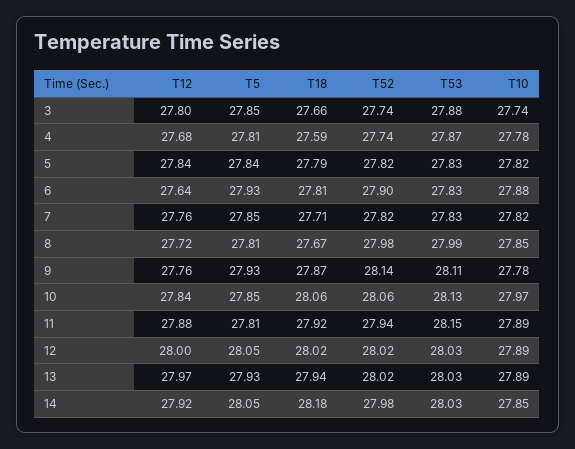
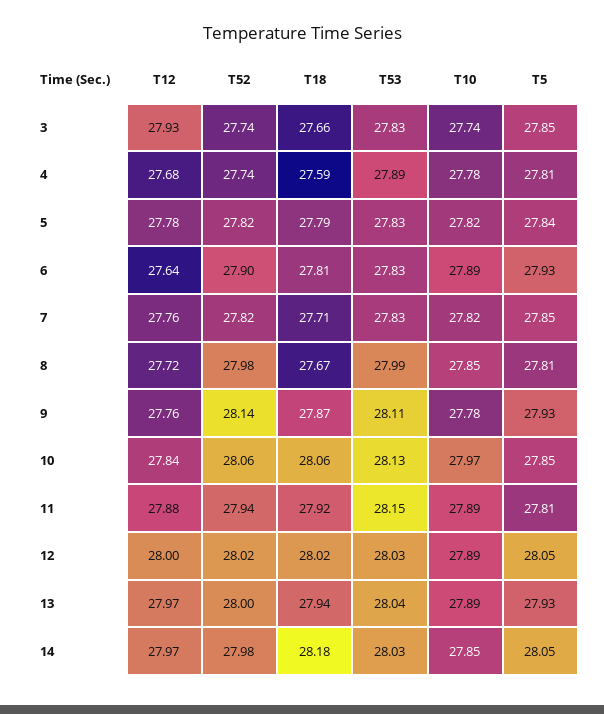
  {
    "T12": {
-     "3": 27.8,
+     "3": 27.93,
      "4": 27.68,
-     "5": 27.84,
+     "5": 27.78,
      "6": 27.64,
      "7": 27.76,
      "8": 27.72,
      "9": 27.76,
      "10": 27.84,
      "11": 27.88,
      "12": 28,
      "13": 27.97,
-     "14": 27.92
+     "14": 27.97
    },
    "T5": {
      "3": 27.85,
      "4": 27.81,
      "5": 27.84,
      "6": 27.93,
      "7": 27.85,
      "8": 27.81,
      "9": 27.93,
      "10": 27.85,
      "11": 27.81,
      "12": 28.05,
      "13": 27.93,
      "14": 28.05
    },
    "T18": {
      "3": 27.66,
      "4": 27.59,
      "5": 27.79,
      "6": 27.81,
      "7": 27.71,
      "8": 27.67,
      "9": 27.87,
      "10": 28.06,
      "11": 27.92,
      "12": 28.02,
      "13": 27.94,
      "14": 28.18
    },
    "T52": {
      "3": 27.74,
      "4": 27.74,
      "5": 27.82,
      "6": 27.9,
      "7": 27.82,
      "8": 27.98,
      "9": 28.14,
      "10": 28.06,
      "11": 27.94,
      "12": 28.02,
-     "13": 28.02,
+     "13": 28,
      "14": 27.98
    },
    "T53": {
-     "3": 27.88,
+     "3": 27.83,
-     "4": 27.87,
+     "4": 27.89,
      "5": 27.83,
      "6": 27.83,
      "7": 27.83,
      "8": 27.99,
      "9": 28.11,
      "10": 28.13,
      "11": 28.15,
      "12": 28.03,
-     "13": 28.03,
+     "13": 28.04,
      "14": 28.03
    },
    "T10": {
      "3": 27.74,
      "4": 27.78,
      "5": 27.82,
-     "6": 27.88,
+     "6": 27.89,
      "7": 27.82,
      "8": 27.85,
      "9": 27.78,
      "10": 27.97,
      "11": 27.89,
      "12": 27.89,
      "13": 27.89,
      "14": 27.85
    }
  }

